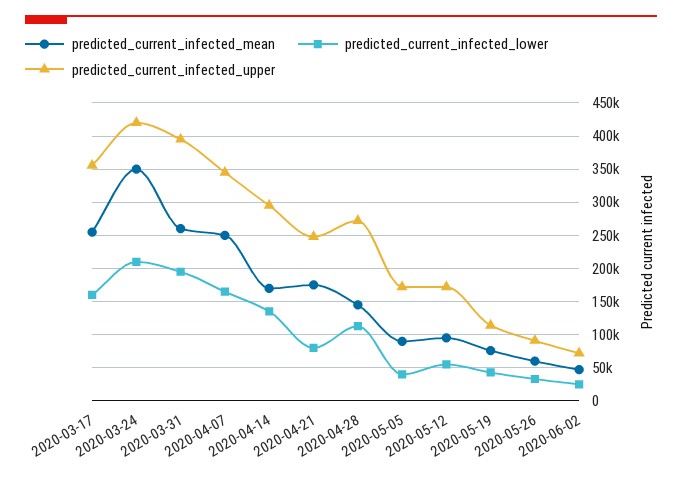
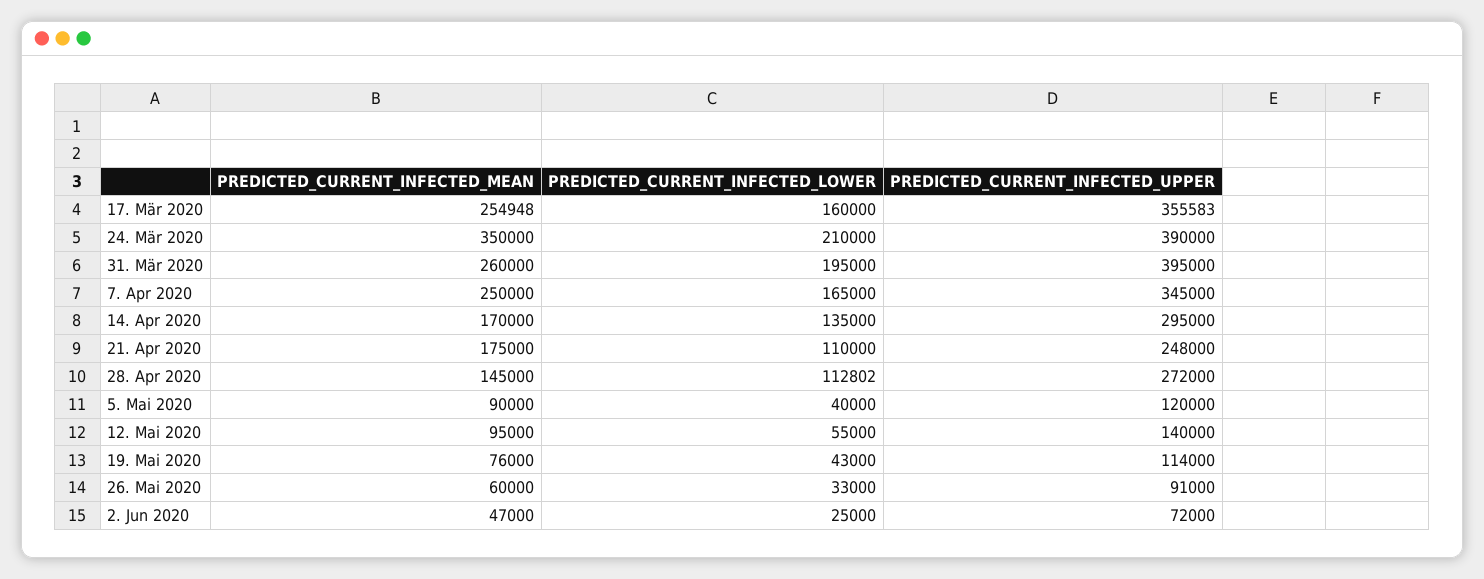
  {
    "predicted_current_infected_mean": {
      "2020-03-17": 254948,
      "2020-03-24": 350000,
      "2020-03-31": 260000,
      "2020-04-07": 250000,
      "2020-04-14": 170000,
      "2020-04-21": 175000,
      "2020-04-28": 145000,
      "2020-05-05": 90000,
      "2020-05-12": 95000,
      "2020-05-19": 76000,
      "2020-05-26": 60000,
      "2020-06-02": 47000
    },
    "predicted_current_infected_lower": {
      "2020-03-17": 160000,
      "2020-03-24": 210000,
      "2020-03-31": 195000,
      "2020-04-07": 165000,
      "2020-04-14": 135000,
-     "2020-04-21": 80000,
+     "2020-04-21": 110000,
      "2020-04-28": 112802,
      "2020-05-05": 40000,
      "2020-05-12": 55000,
      "2020-05-19": 43000,
      "2020-05-26": 33000,
      "2020-06-02": 25000
    },
    "predicted_current_infected_upper": {
      "2020-03-17": 355583,
-     "2020-03-24": 420000,
+     "2020-03-24": 390000,
      "2020-03-31": 395000,
      "2020-04-07": 345000,
      "2020-04-14": 295000,
      "2020-04-21": 248000,
      "2020-04-28": 272000,
-     "2020-05-05": 170000,
+     "2020-05-05": 120000,
-     "2020-05-12": 170000,
+     "2020-05-12": 140000,
      "2020-05-19": 114000,
      "2020-05-26": 91000,
      "2020-06-02": 72000
    }
  }

